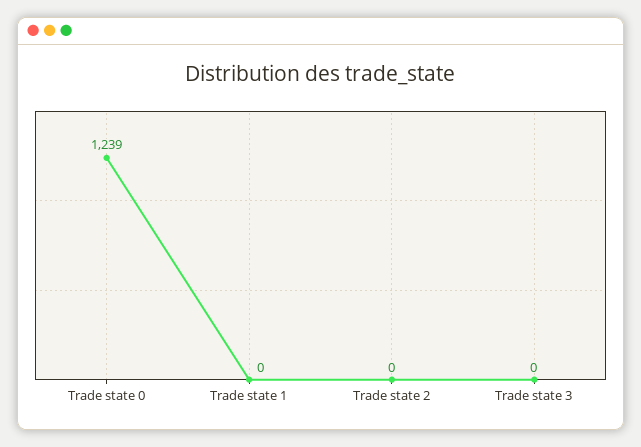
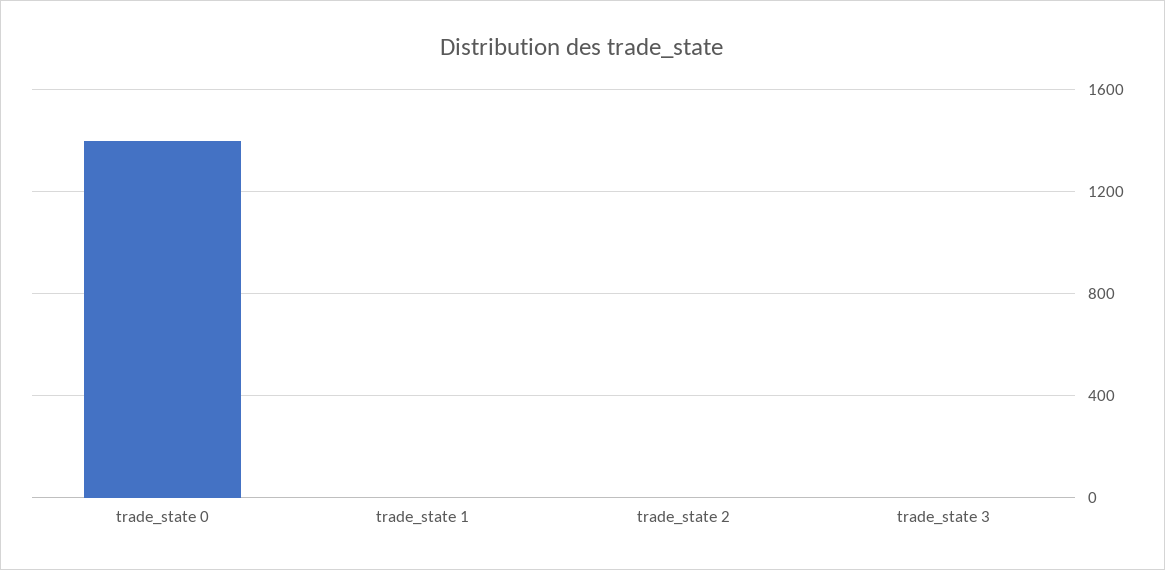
  {
-   "Trade state 0": 1239,
+   "Trade state 0": 1400,
    "Trade state 1": 0,
    "Trade state 2": 0,
    "Trade state 3": 0
  }

